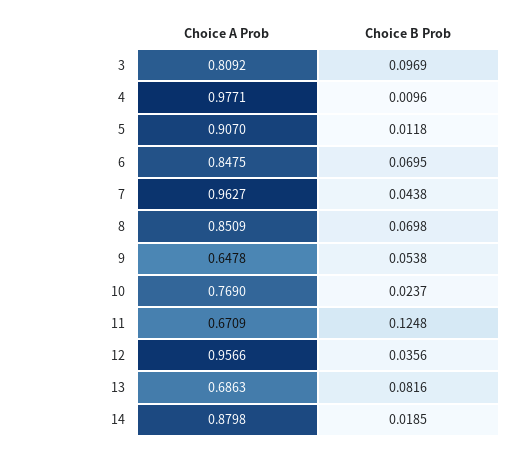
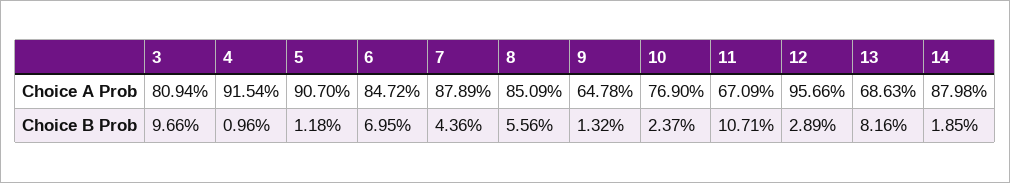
  {
    "Choice A Prob": {
-     "3": 0.8092,
+     "3": 0.8094,
-     "4": 0.9771,
+     "4": 0.9154,
      "5": 0.907,
-     "6": 0.8475,
+     "6": 0.8472,
-     "7": 0.9627,
+     "7": 0.8789,
      "8": 0.8509,
      "9": 0.6478,
      "10": 0.769,
      "11": 0.6709,
      "12": 0.9566,
      "13": 0.6863,
      "14": 0.8798
    },
    "Choice B Prob": {
-     "3": 0.0969,
+     "3": 0.0966,
      "4": 0.0096,
      "5": 0.0118,
      "6": 0.0695,
-     "7": 0.0438,
+     "7": 0.0436,
-     "8": 0.0698,
+     "8": 0.0556,
-     "9": 0.0538,
+     "9": 0.0132,
      "10": 0.0237,
-     "11": 0.1248,
+     "11": 0.1071,
-     "12": 0.0356,
+     "12": 0.0289,
      "13": 0.0816,
      "14": 0.0185
    }
  }

